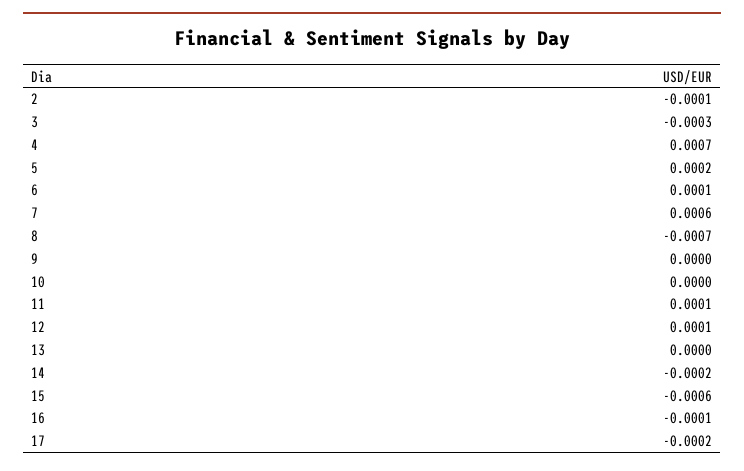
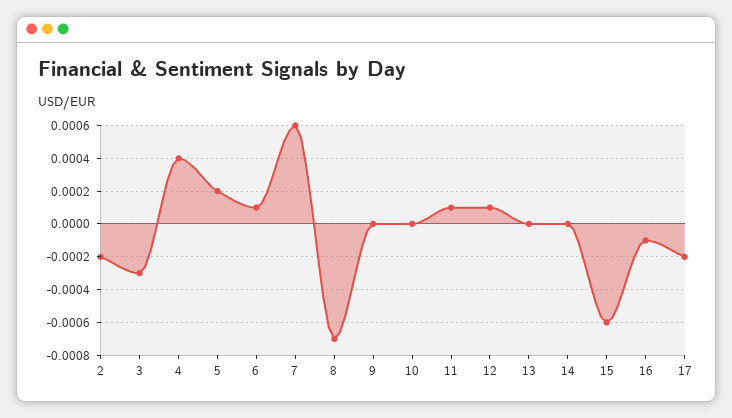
  {
-   "2": -0.0001,
+   "2": -0.0002,
    "3": -0.0003,
-   "4": 0.0007,
+   "4": 0.0004,
    "5": 0.0002,
    "6": 0.0001,
    "7": 0.0006,
    "8": -0.0007,
    "9": 0,
    "10": 0,
    "11": 0.0001,
    "12": 0.0001,
    "13": 0,
-   "14": -0.0002,
+   "14": 0,
    "15": -0.0006,
    "16": -0.0001,
    "17": -0.0002
  }

